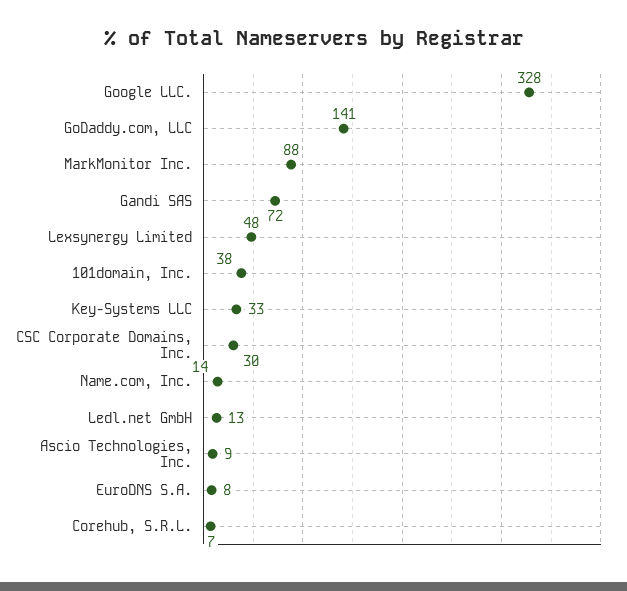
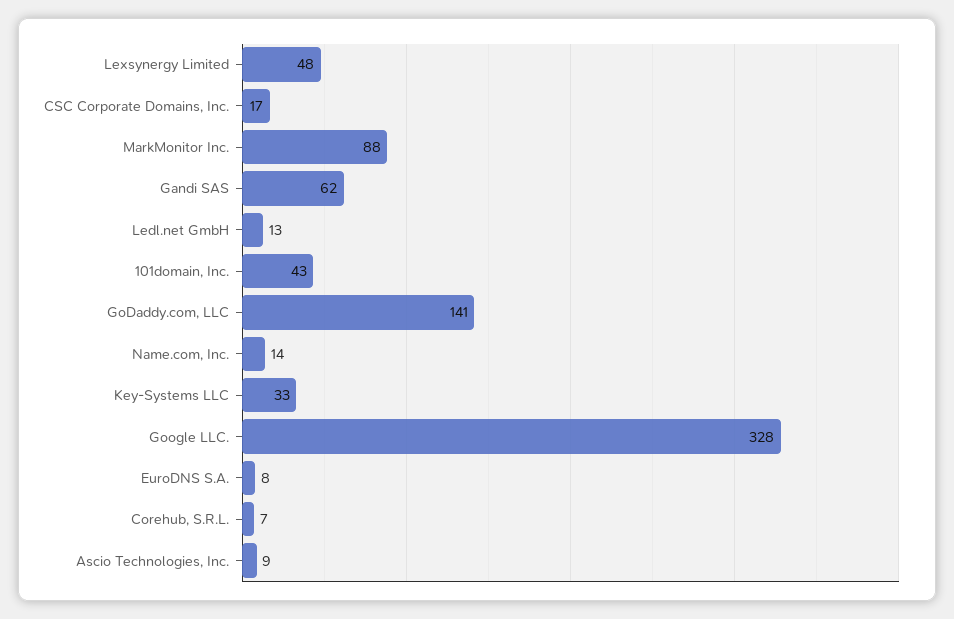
  {
    "Google LLC.": 328,
    "GoDaddy.com, LLC": 141,
    "MarkMonitor Inc.": 88,
-   "Gandi SAS": 72,
+   "Gandi SAS": 62,
    "Lexsynergy Limited": 48,
-   "101domain, Inc.": 38,
+   "101domain, Inc.": 43,
    "Key-Systems LLC": 33,
-   "CSC Corporate Domains, Inc.": 30,
+   "CSC Corporate Domains, Inc.": 17,
    "Name.com, Inc.": 14,
    "Ledl.net GmbH": 13,
    "Ascio Technologies, Inc.": 9,
    "EuroDNS S.A.": 8,
    "Corehub, S.R.L.": 7
  }

